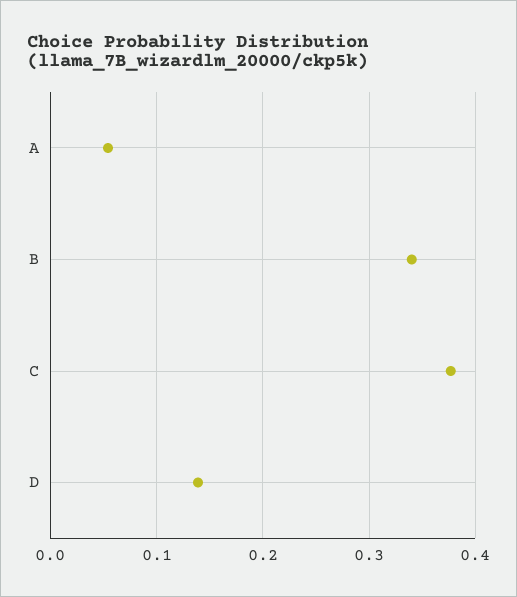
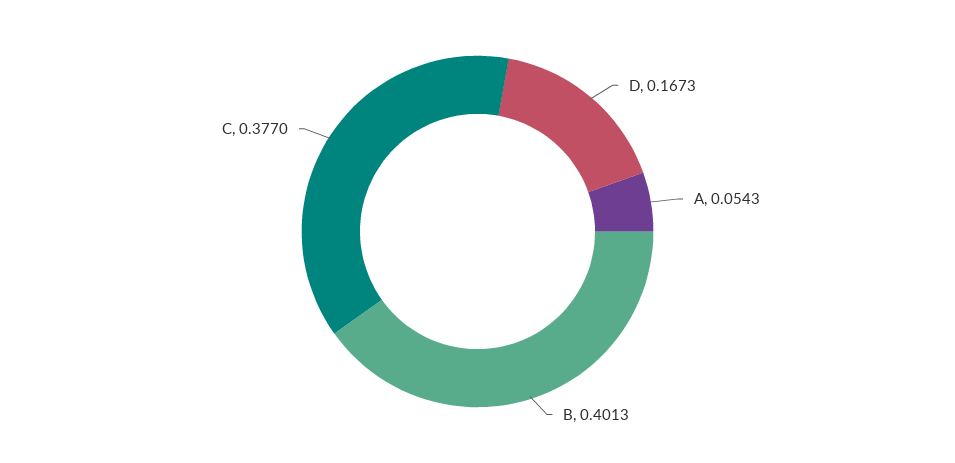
  {
    "A": 0.0543,
-   "B": 0.34,
+   "B": 0.4013,
    "C": 0.377,
-   "D": 0.14
+   "D": 0.1673
  }

